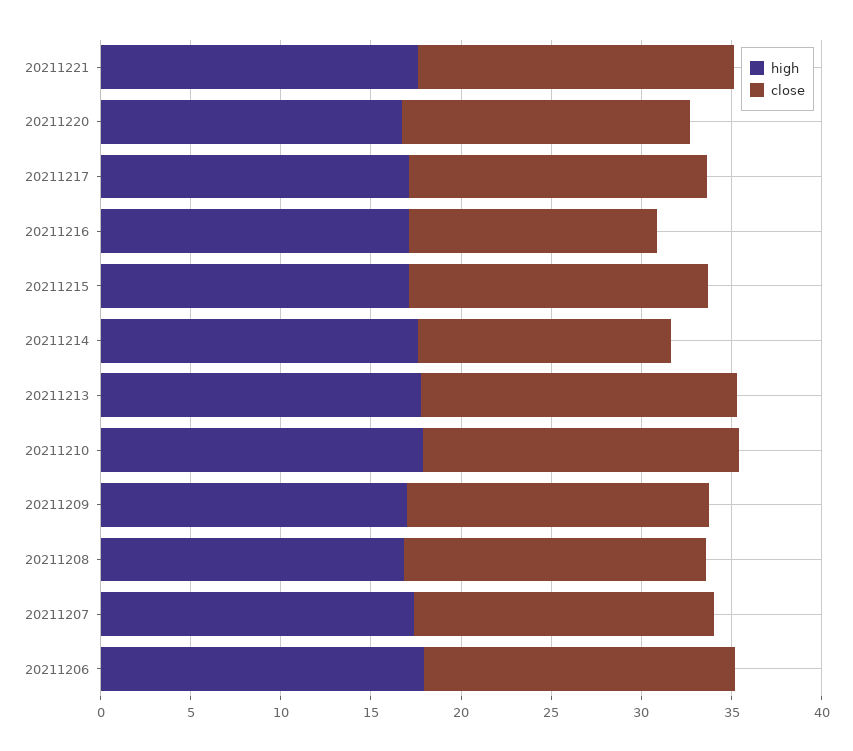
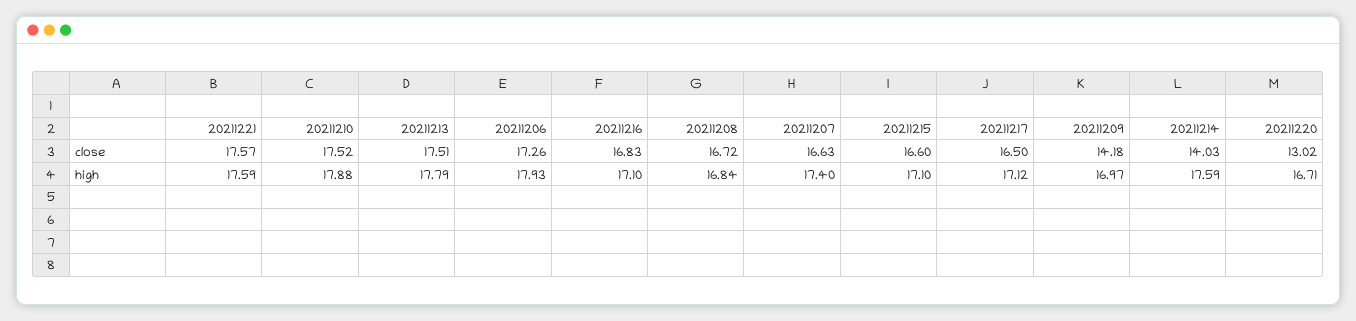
  {
    "high": {
      "20211221": 17.59,
      "20211220": 16.71,
      "20211217": 17.12,
      "20211216": 17.1,
      "20211215": 17.1,
      "20211214": 17.59,
      "20211213": 17.79,
      "20211210": 17.88,
      "20211209": 16.97,
      "20211208": 16.84,
      "20211207": 17.4,
      "20211206": 17.93
    },
    "close": {
      "20211221": 17.57,
-     "20211220": 16,
+     "20211220": 13.02,
      "20211217": 16.5,
-     "20211216": 14,
+     "20211216": 16.83,
      "20211215": 16.6,
      "20211214": 14.03,
      "20211213": 17.51,
      "20211210": 17.52,
-     "20211209": 17,
+     "20211209": 14.18,
      "20211208": 16.72,
      "20211207": 16.63,
      "20211206": 17.26
    }
  }

